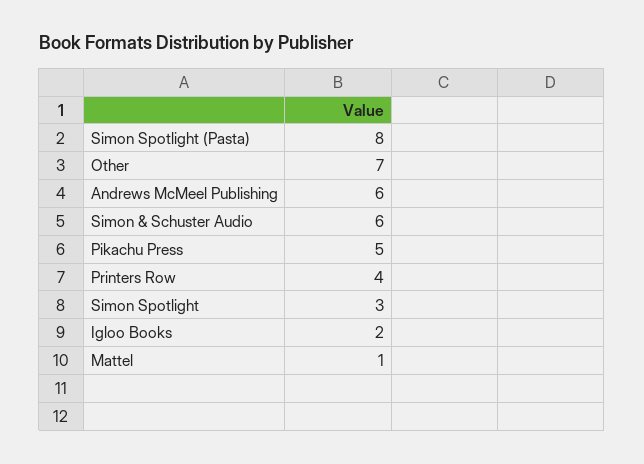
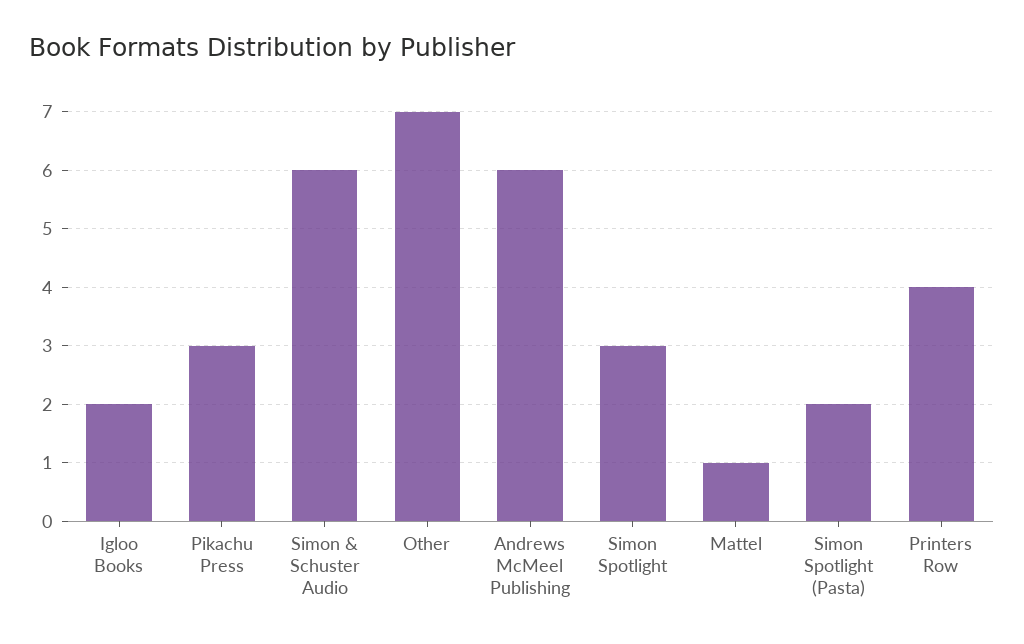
  {
-   "Simon Spotlight (Pasta)": 8,
+   "Simon Spotlight (Pasta)": 2,
    "Other": 7,
    "Andrews McMeel Publishing": 6,
    "Simon & Schuster Audio": 6,
-   "Pikachu Press": 5,
+   "Pikachu Press": 3,
    "Printers Row": 4,
    "Simon Spotlight": 3,
    "Igloo Books": 2,
    "Mattel": 1
  }

